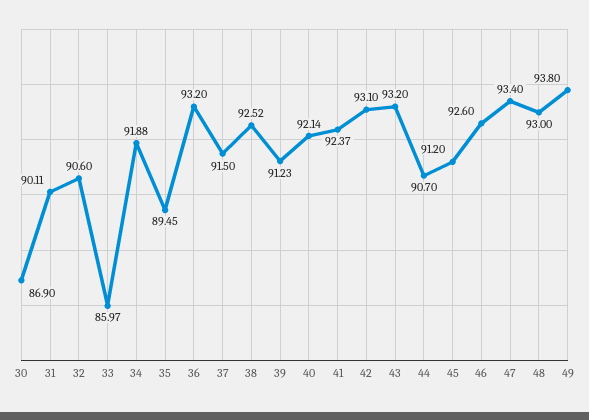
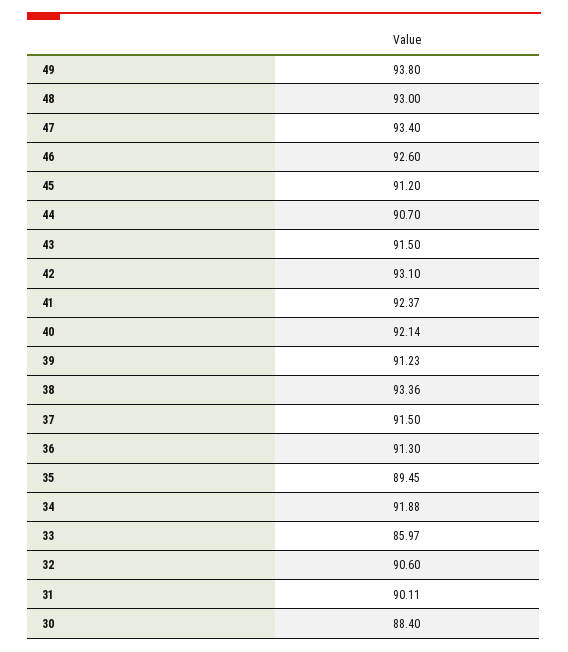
  {
-   "30": 86.9,
+   "30": 88.4,
    "31": 90.11,
    "32": 90.6,
    "33": 85.97,
    "34": 91.88,
    "35": 89.45,
-   "36": 93.2,
+   "36": 91.3,
    "37": 91.5,
-   "38": 92.52,
+   "38": 93.36,
    "39": 91.23,
    "40": 92.14,
    "41": 92.37,
    "42": 93.1,
-   "43": 93.2,
+   "43": 91.5,
    "44": 90.7,
    "45": 91.2,
    "46": 92.6,
    "47": 93.4,
    "48": 93,
    "49": 93.8
  }

